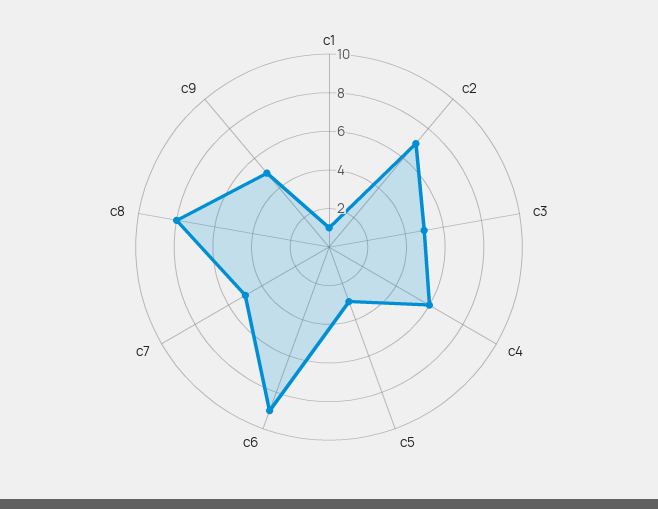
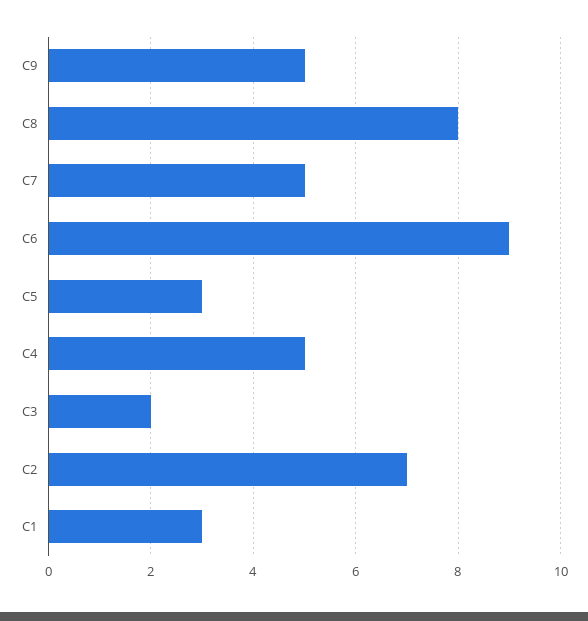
  {
-   "c1": 1,
+   "c1": 3,
    "c2": 7,
-   "c3": 5,
+   "c3": 2,
-   "c4": 6,
+   "c4": 5,
    "c5": 3,
    "c6": 9,
    "c7": 5,
    "c8": 8,
    "c9": 5
  }

